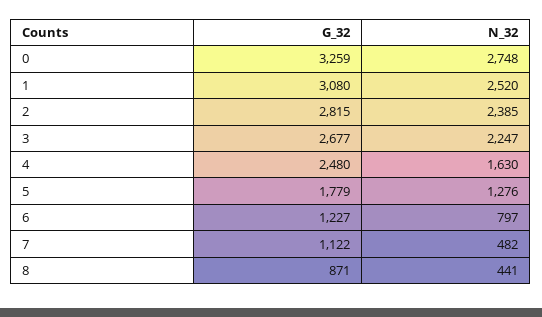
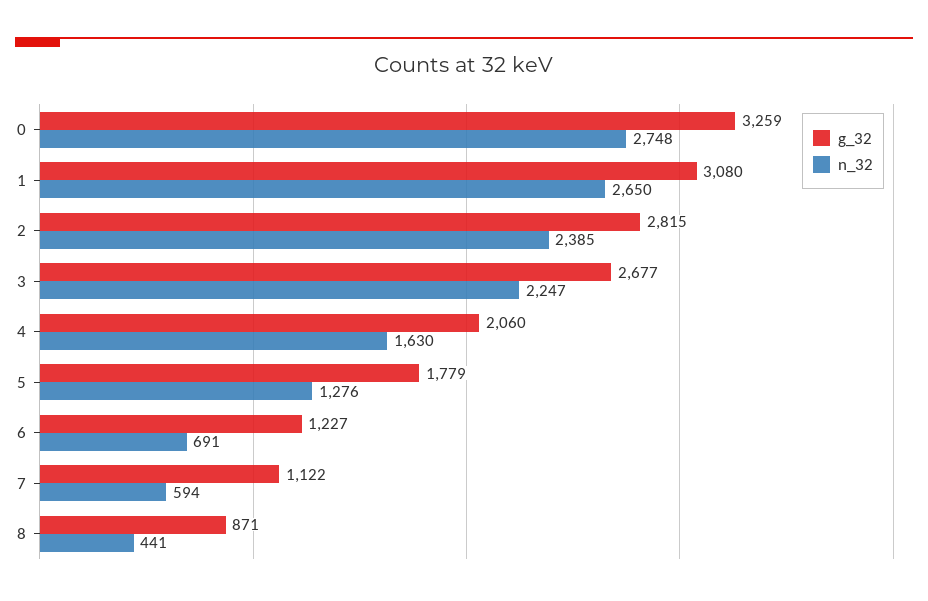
  {
    "G_32": {
      "0": 3259,
      "1": 3080,
      "2": 2815,
      "3": 2677,
-     "4": 2480,
+     "4": 2060,
      "5": 1779,
      "6": 1227,
      "7": 1122,
      "8": 871
    },
    "N_32": {
      "0": 2748,
-     "1": 2520,
+     "1": 2650,
      "2": 2385,
      "3": 2247,
      "4": 1630,
      "5": 1276,
-     "6": 797,
+     "6": 691,
-     "7": 482,
+     "7": 594,
      "8": 441
    }
  }

